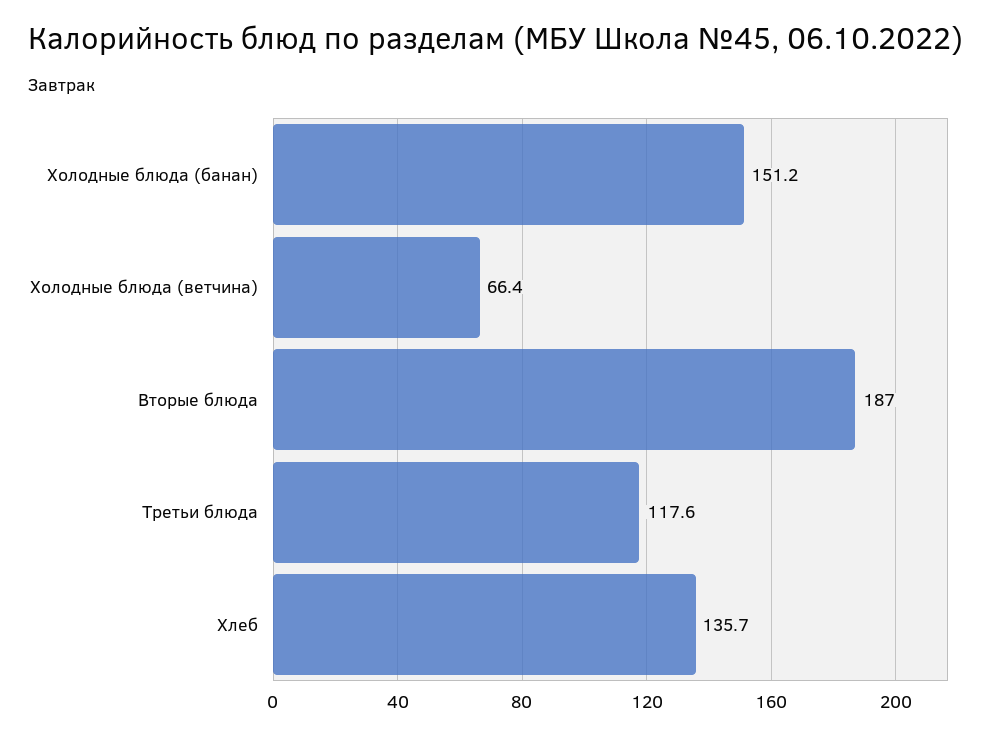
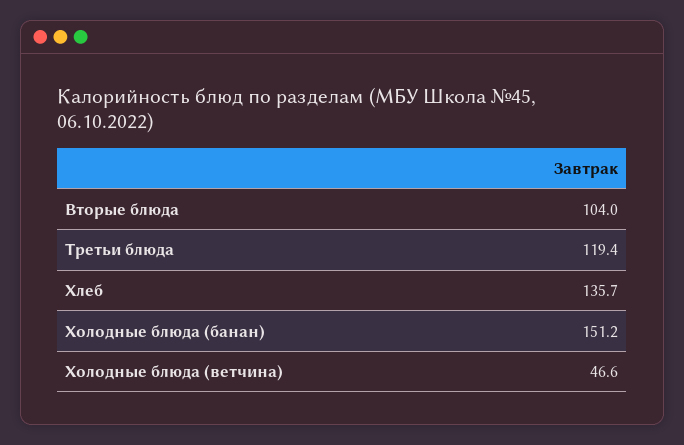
  {
    "Холодные блюда (банан)": 151.2,
-   "Холодные блюда (ветчина)": 66.4,
+   "Холодные блюда (ветчина)": 46.6,
-   "Вторые блюда": 187,
+   "Вторые блюда": 104,
-   "Третьи блюда": 117.6,
+   "Третьи блюда": 119.4,
    "Хлеб": 135.7
  }

